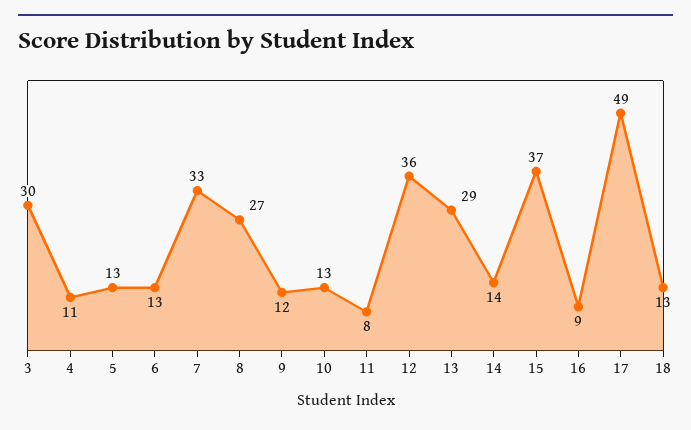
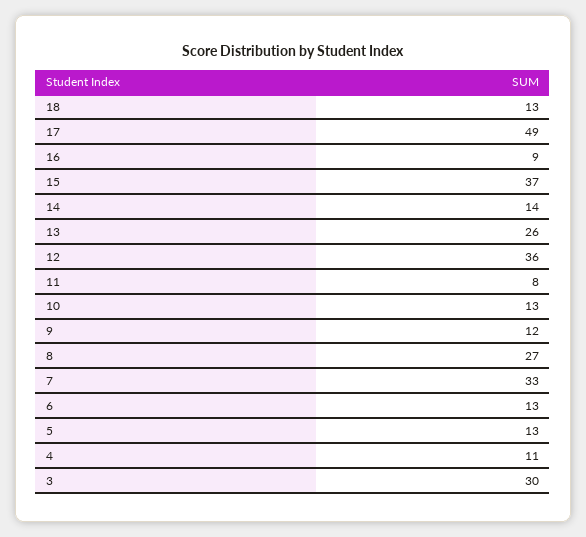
  {
    "3": 30,
    "4": 11,
    "5": 13,
    "6": 13,
    "7": 33,
    "8": 27,
    "9": 12,
    "10": 13,
    "11": 8,
    "12": 36,
-   "13": 29,
+   "13": 26,
    "14": 14,
    "15": 37,
    "16": 9,
    "17": 49,
    "18": 13
  }

